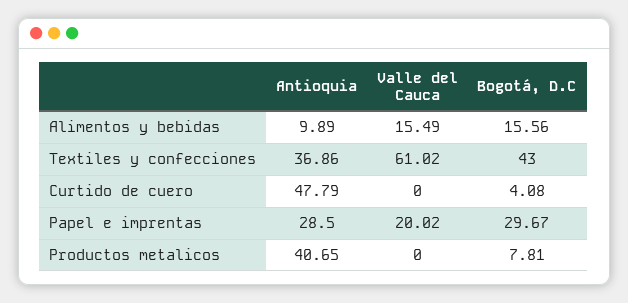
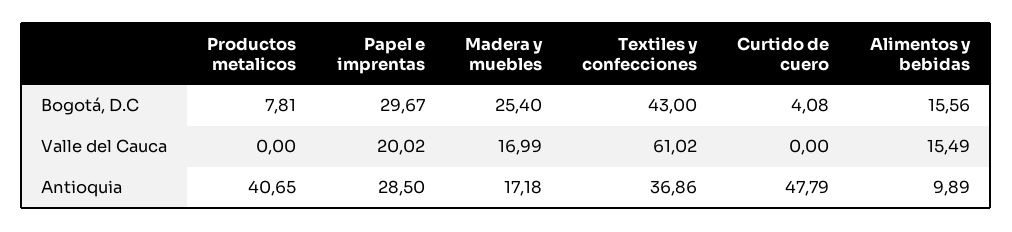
  {
    "Antioquia": {
      "Alimentos y bebidas": 9.89,
      "Textiles y confecciones": 36.86,
      "Curtido de cuero": 47.79,
      "Papel e imprentas": 28.5,
-     "Productos metalicos": 40.65
+     "Productos metalicos": 40.65,
+     "Madera y muebles": 17.18
    },
    "Valle del Cauca": {
      "Alimentos y bebidas": 15.49,
      "Textiles y confecciones": 61.02,
      "Curtido de cuero": 0,
      "Papel e imprentas": 20.02,
-     "Productos metalicos": 0
+     "Productos metalicos": 0,
+     "Madera y muebles": 16.99
    },
    "Bogotá, D.C": {
      "Alimentos y bebidas": 15.56,
      "Textiles y confecciones": 43,
      "Curtido de cuero": 4.08,
      "Papel e imprentas": 29.67,
-     "Productos metalicos": 7.81
+     "Productos metalicos": 7.81,
+     "Madera y muebles": 25.4
    }
  }

